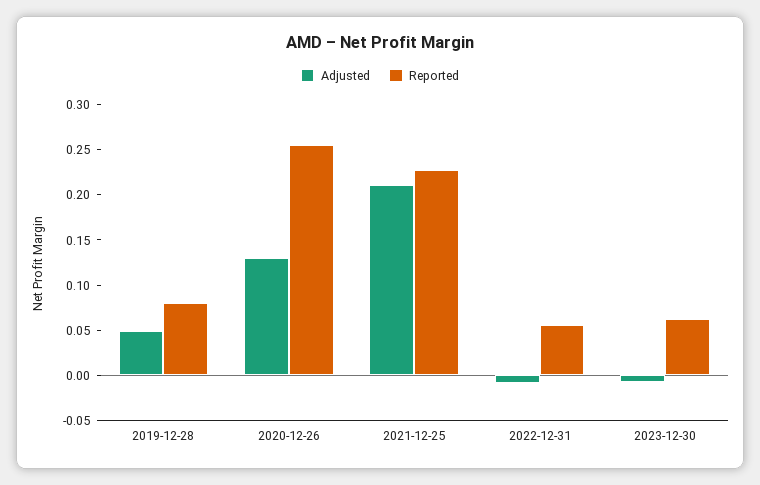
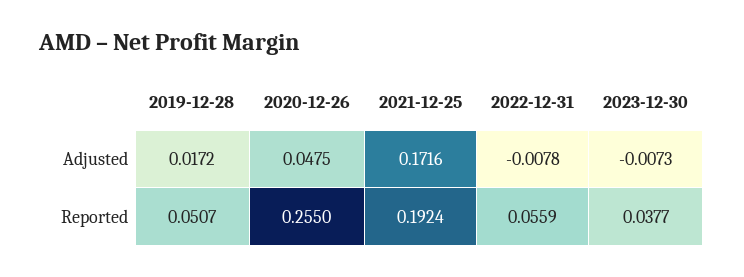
  {
    "Adjusted": {
-     "2019-12-28": 0.05,
+     "2019-12-28": 0.0172,
-     "2020-12-26": 0.13,
+     "2020-12-26": 0.0475,
-     "2021-12-25": 0.21,
+     "2021-12-25": 0.1716,
      "2022-12-31": -0.0078,
      "2023-12-30": -0.0073
    },
    "Reported": {
-     "2019-12-28": 0.08,
+     "2019-12-28": 0.0507,
      "2020-12-26": 0.255,
-     "2021-12-25": 0.23,
+     "2021-12-25": 0.1924,
      "2022-12-31": 0.0559,
-     "2023-12-30": 0.06
+     "2023-12-30": 0.0377
    }
  }

